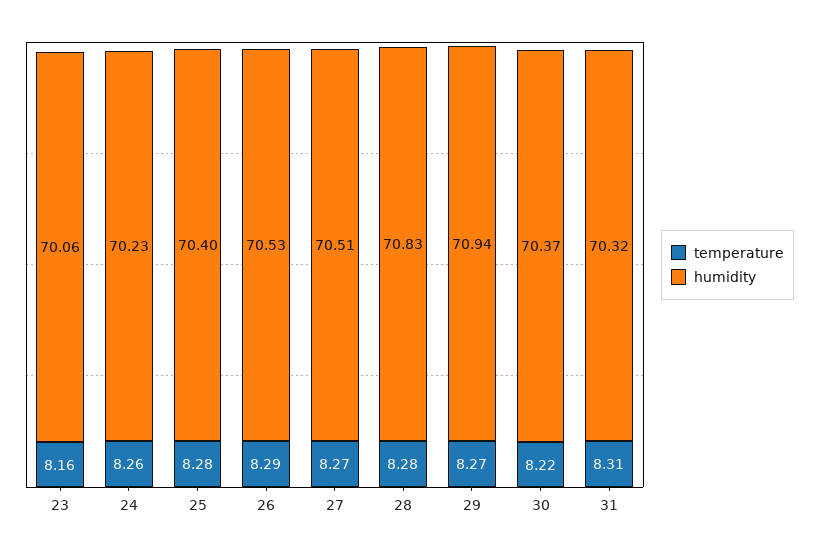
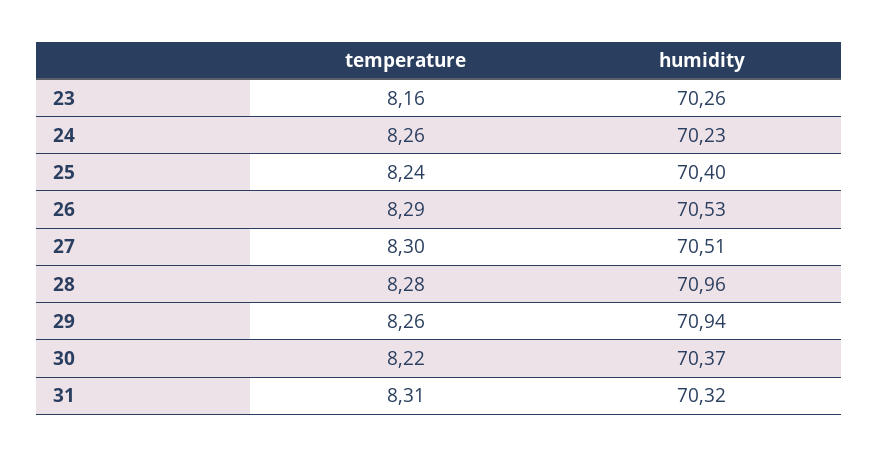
  {
    "temperature": {
      "23": 8.16,
      "24": 8.26,
-     "25": 8.28,
+     "25": 8.24,
      "26": 8.29,
-     "27": 8.27,
+     "27": 8.3,
      "28": 8.28,
-     "29": 8.27,
+     "29": 8.26,
      "30": 8.22,
      "31": 8.31
    },
    "humidity": {
-     "23": 70.06,
+     "23": 70.26,
      "24": 70.23,
      "25": 70.4,
      "26": 70.53,
      "27": 70.51,
-     "28": 70.83,
+     "28": 70.96,
      "29": 70.94,
      "30": 70.37,
      "31": 70.32
    }
  }

